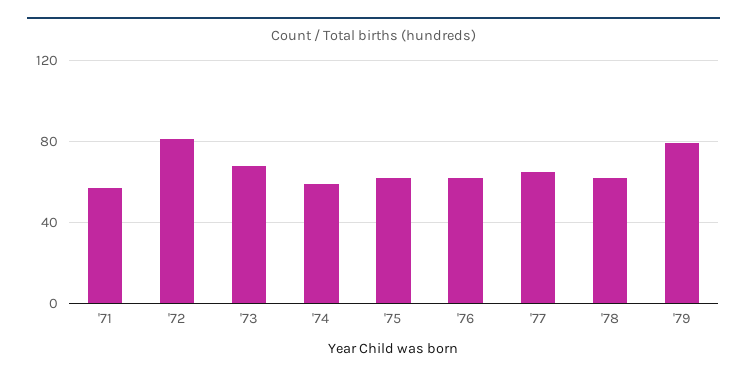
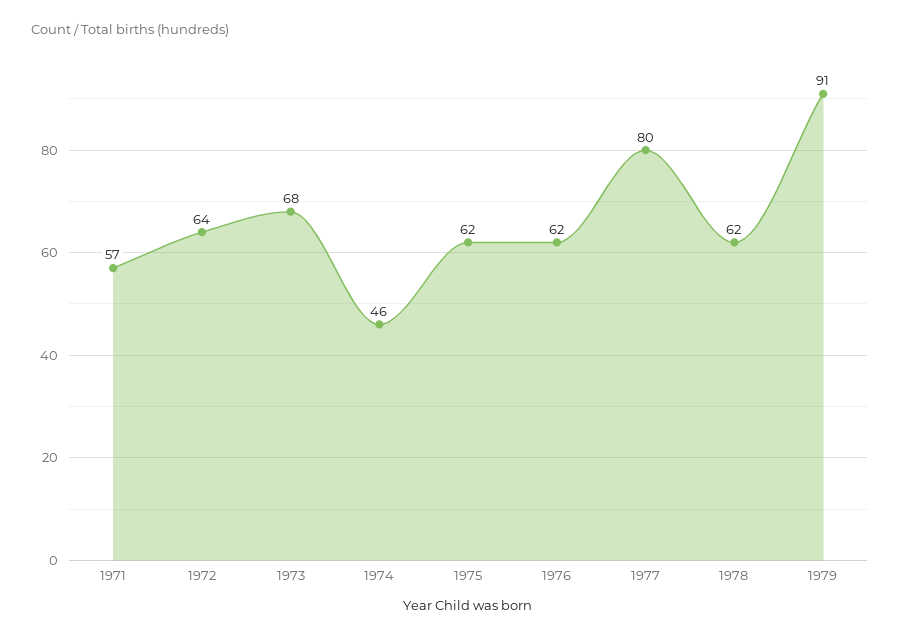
  {
    "'71": 57,
-   "'72": 80,
+   "'72": 64,
    "'73": 68,
-   "'74": 60,
+   "'74": 46,
    "'75": 62,
    "'76": 62,
-   "'77": 65,
+   "'77": 80,
    "'78": 62,
-   "'79": 80
+   "'79": 91
  }

